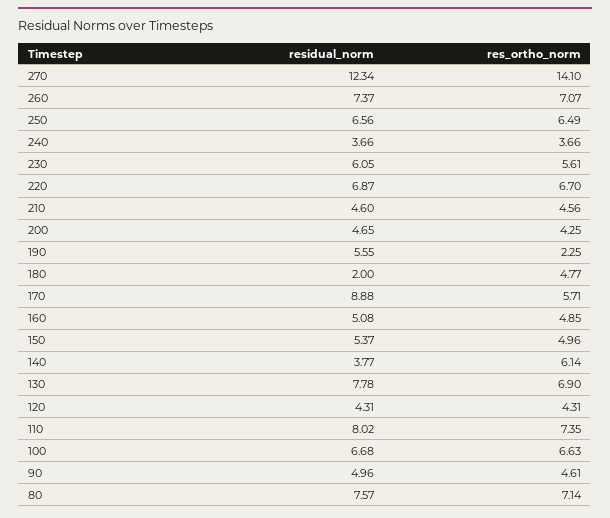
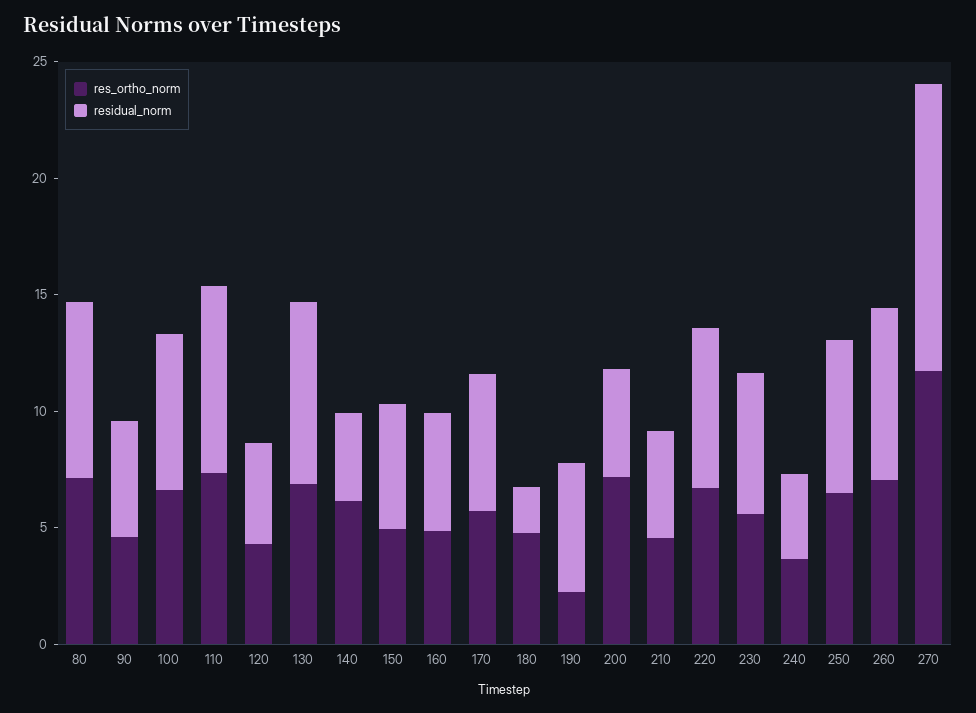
  {
    "residual_norm": {
      "270": 12.34,
      "260": 7.37,
      "250": 6.56,
      "240": 3.66,
      "230": 6.05,
      "220": 6.87,
      "210": 4.6,
      "200": 4.65,
      "190": 5.55,
      "180": 2,
-     "170": 8.88,
+     "170": 6,
      "160": 5.08,
      "150": 5.37,
      "140": 3.77,
      "130": 7.78,
      "120": 4.31,
      "110": 8.02,
      "100": 6.68,
      "90": 4.96,
      "80": 7.57
    },
    "res_ortho_norm": {
-     "270": 14.1,
+     "270": 12,
      "260": 7.07,
      "250": 6.49,
      "240": 3.66,
      "230": 5.61,
      "220": 6.7,
      "210": 4.56,
-     "200": 4.25,
+     "200": 7,
      "190": 2.25,
      "180": 4.77,
      "170": 5.71,
      "160": 4.85,
      "150": 4.96,
      "140": 6.14,
      "130": 6.9,
      "120": 4.31,
      "110": 7.35,
      "100": 6.63,
      "90": 4.61,
      "80": 7.14
    }
  }

